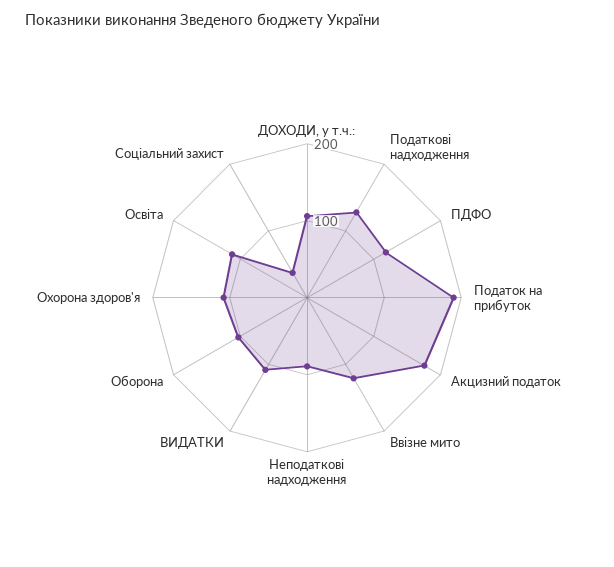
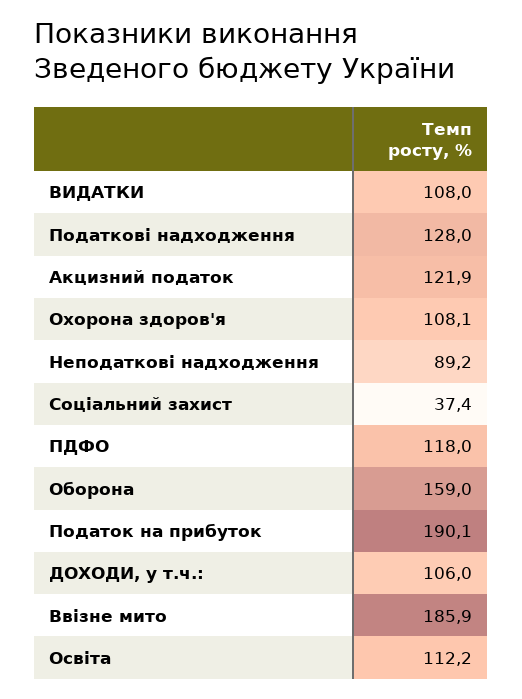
  {
    "ДОХОДИ, у т.ч.:": 106,
    "Податкові надходження": 128,
    "ПДФО": 118,
    "Податок на прибуток": 190.1,
-   "Акцизний податок": 180,
+   "Акцизний податок": 121.9,
-   "Ввізне мито": 120,
+   "Ввізне мито": 185.9,
    "Неподаткові надходження": 89.2,
    "ВИДАТКИ": 108,
-   "Оборона": 100,
+   "Оборона": 159,
    "Охорона здоров'я": 108.1,
    "Освіта": 112.2,
    "Соціальний захист": 37.4
  }

